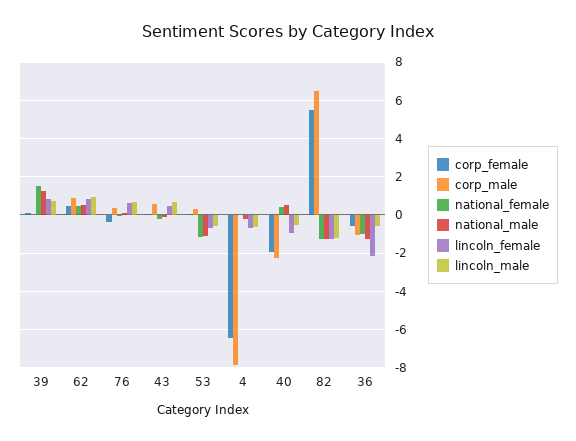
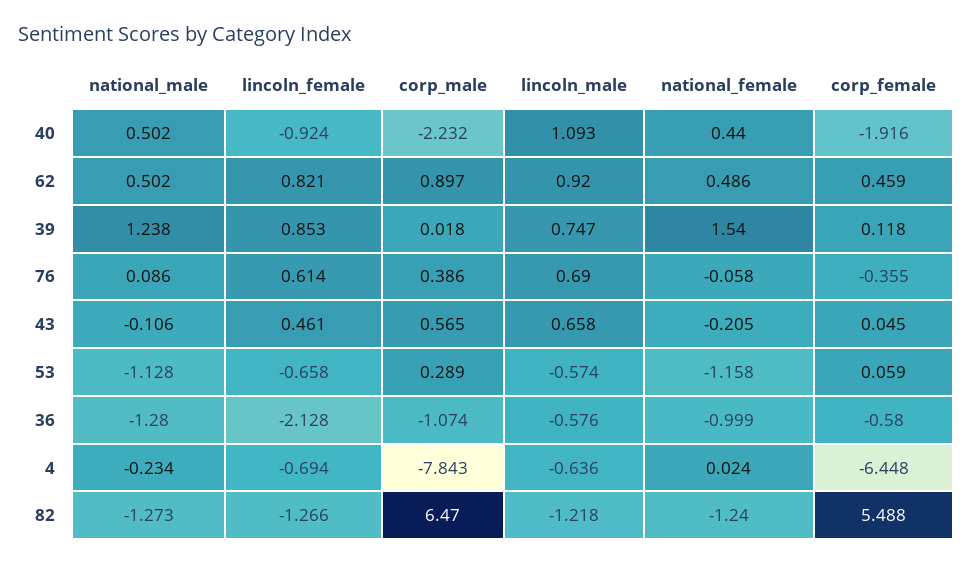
  {
    "corp_female": {
      "39": 0.118,
      "62": 0.459,
      "76": -0.355,
      "43": 0.045,
      "53": 0.059,
      "4": -6.448,
      "40": -1.916,
      "82": 5.488,
      "36": -0.58
    },
    "corp_male": {
      "39": 0.018,
      "62": 0.897,
      "76": 0.386,
      "43": 0.565,
      "53": 0.289,
      "4": -7.843,
      "40": -2.232,
      "82": 6.47,
      "36": -1.074
    },
    "national_female": {
      "39": 1.54,
      "62": 0.486,
      "76": -0.058,
      "43": -0.205,
      "53": -1.158,
      "4": 0.024,
      "40": 0.44,
      "82": -1.24,
      "36": -0.999
    },
    "national_male": {
      "39": 1.238,
      "62": 0.502,
      "76": 0.086,
      "43": -0.106,
      "53": -1.128,
      "4": -0.234,
      "40": 0.502,
      "82": -1.273,
      "36": -1.28
    },
    "lincoln_female": {
      "39": 0.853,
      "62": 0.821,
      "76": 0.614,
      "43": 0.461,
      "53": -0.658,
      "4": -0.694,
      "40": -0.924,
      "82": -1.266,
      "36": -2.128
    },
    "lincoln_male": {
      "39": 0.747,
      "62": 0.92,
      "76": 0.69,
      "43": 0.658,
      "53": -0.574,
      "4": -0.636,
-     "40": -0.5,
+     "40": 1.093,
      "82": -1.218,
      "36": -0.576
    }
  }

